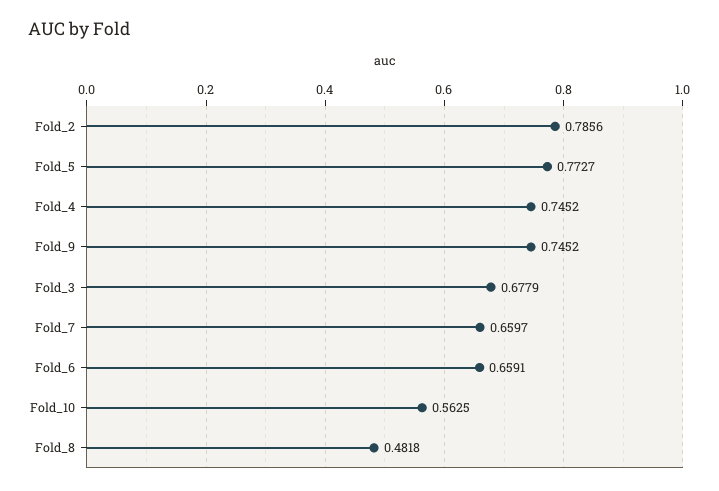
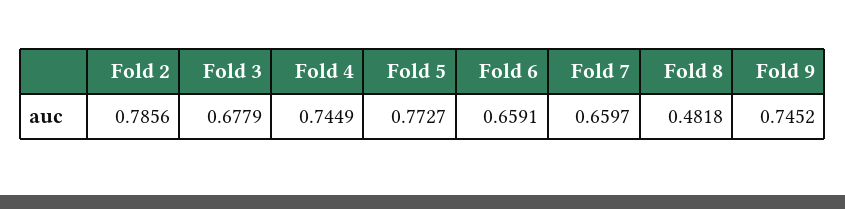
  {
    "Fold_2": 0.7856,
    "Fold_5": 0.7727,
-   "Fold_4": 0.7452,
+   "Fold_4": 0.7449,
    "Fold_9": 0.7452,
    "Fold_3": 0.6779,
    "Fold_7": 0.6597,
    "Fold_6": 0.6591,
-   "Fold_10": 0.5625,
    "Fold_8": 0.4818
  }

